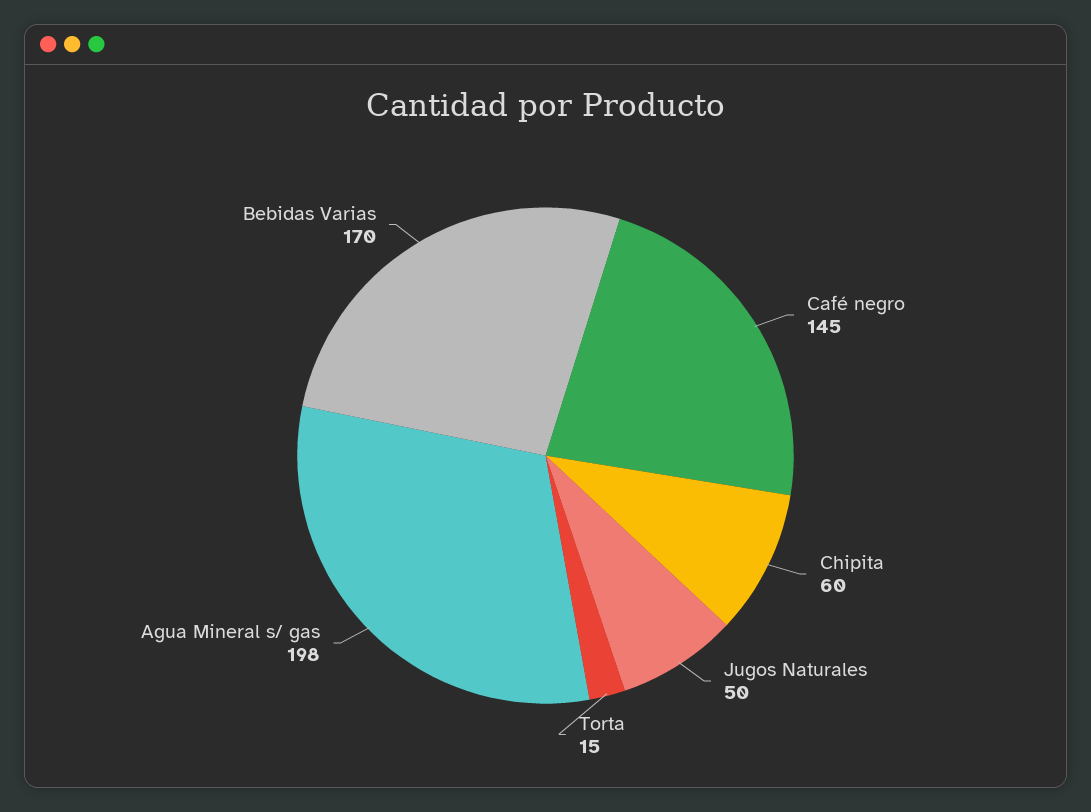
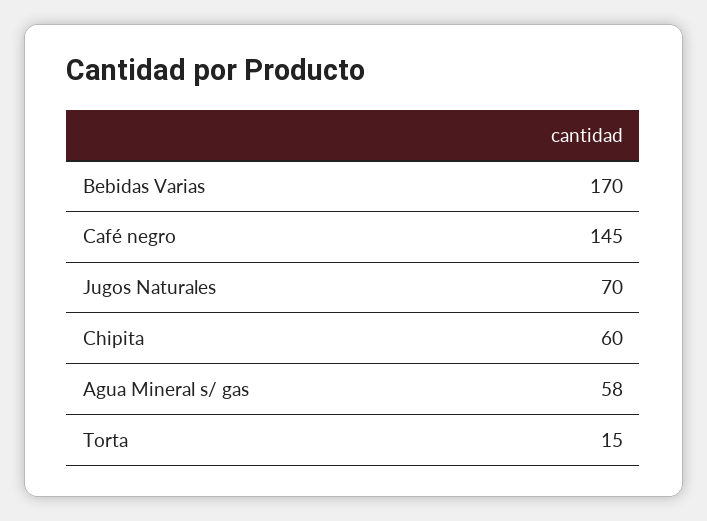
  {
    "Café negro": 145,
    "Chipita": 60,
-   "Jugos Naturales": 50,
+   "Jugos Naturales": 70,
    "Torta": 15,
-   "Agua Mineral s/ gas": 198,
+   "Agua Mineral s/ gas": 58,
    "Bebidas Varias": 170
  }

